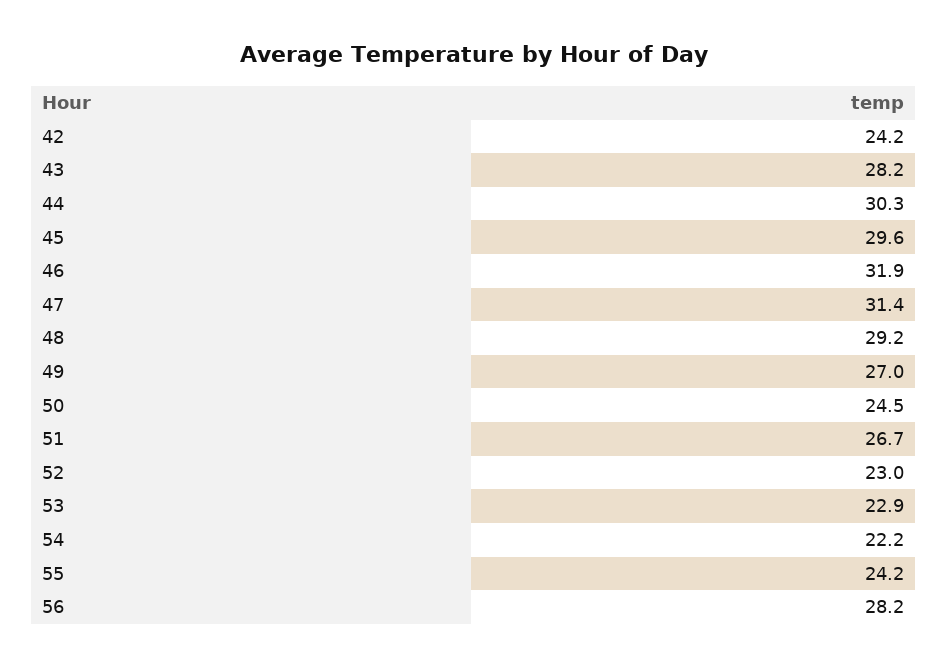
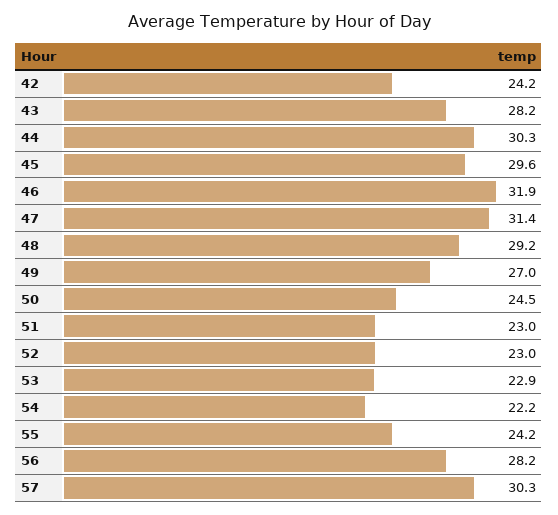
  {
    "42": 24.2,
    "43": 28.2,
    "44": 30.3,
    "45": 29.6,
    "46": 31.9,
    "47": 31.4,
    "48": 29.2,
    "49": 27,
    "50": 24.5,
-   "51": 26.7,
+   "51": 23,
    "52": 23,
    "53": 22.9,
    "54": 22.2,
    "55": 24.2,
-   "56": 28.2
+   "56": 28.2,
+   "57": 30.3
  }

